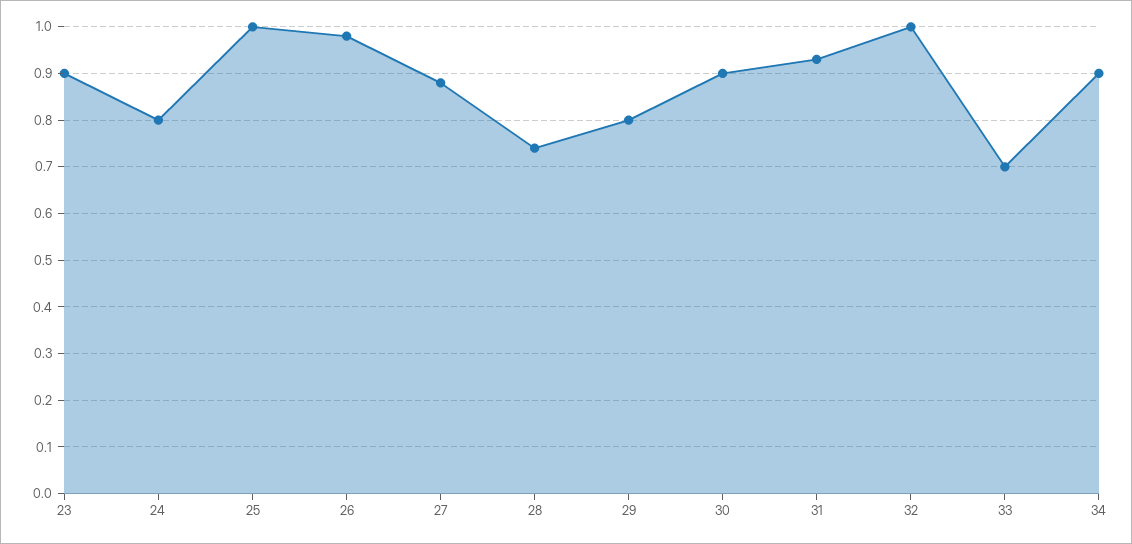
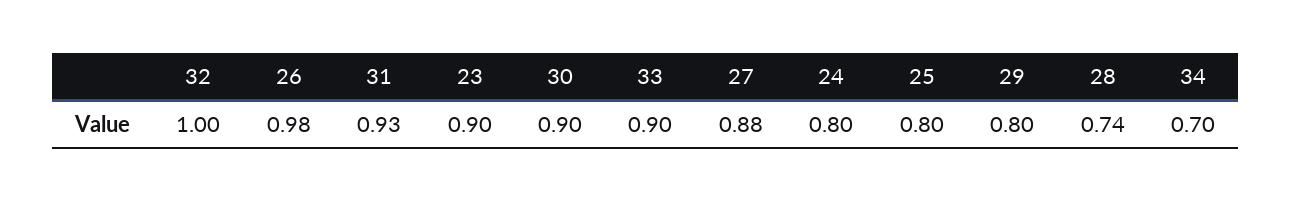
  {
    "23": 0.9,
    "24": 0.8,
-   "25": 1,
+   "25": 0.8,
    "26": 0.98,
    "27": 0.88,
    "28": 0.74,
    "29": 0.8,
    "30": 0.9,
    "31": 0.93,
    "32": 1,
-   "33": 0.7,
+   "33": 0.9,
-   "34": 0.9
+   "34": 0.7
  }

